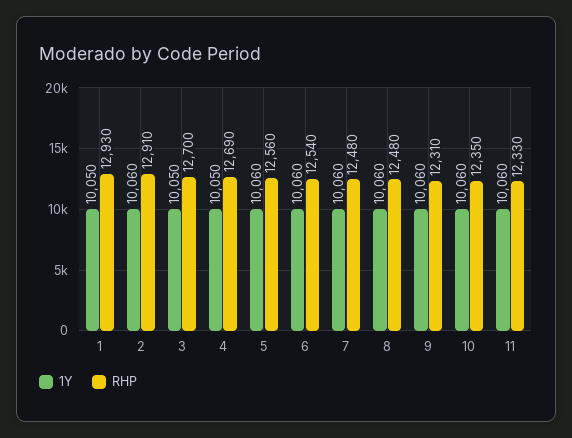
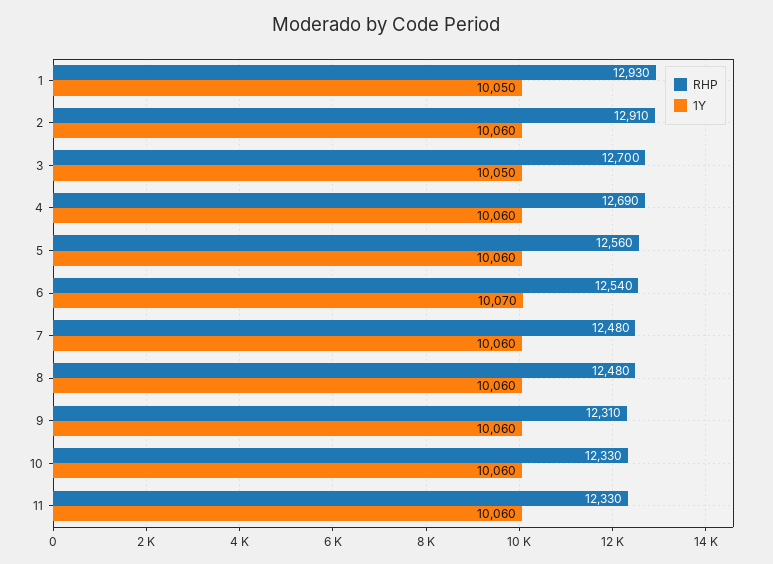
  {
    "1Y": {
      "1": 10050,
      "2": 10060,
      "3": 10050,
-     "4": 10050,
+     "4": 10060,
      "5": 10060,
-     "6": 10060,
+     "6": 10070,
      "7": 10060,
      "8": 10060,
      "9": 10060,
      "10": 10060,
      "11": 10060
    },
    "RHP": {
      "1": 12930,
      "2": 12910,
      "3": 12700,
      "4": 12690,
      "5": 12560,
      "6": 12540,
      "7": 12480,
      "8": 12480,
      "9": 12310,
-     "10": 12350,
+     "10": 12330,
      "11": 12330
    }
  }

